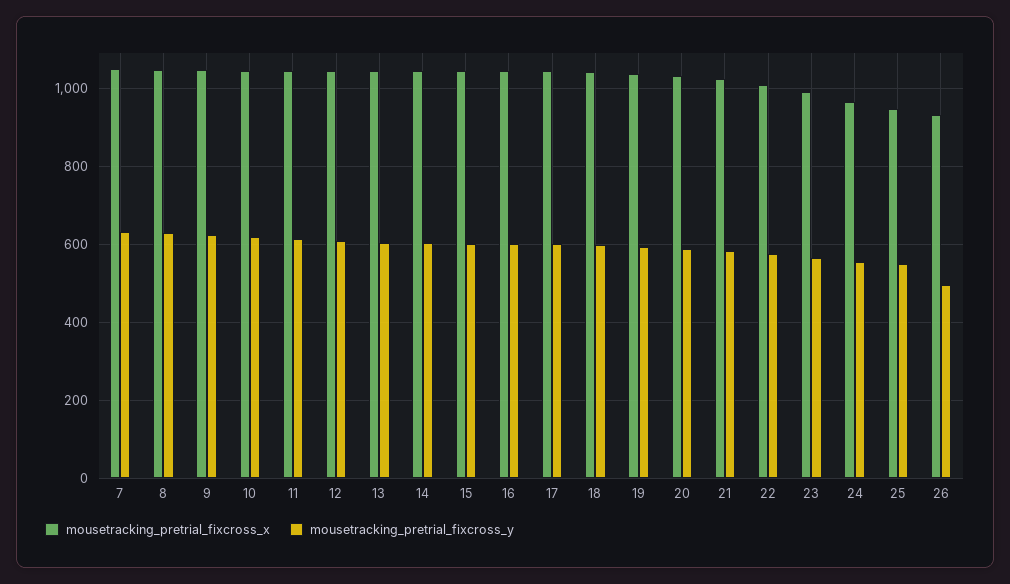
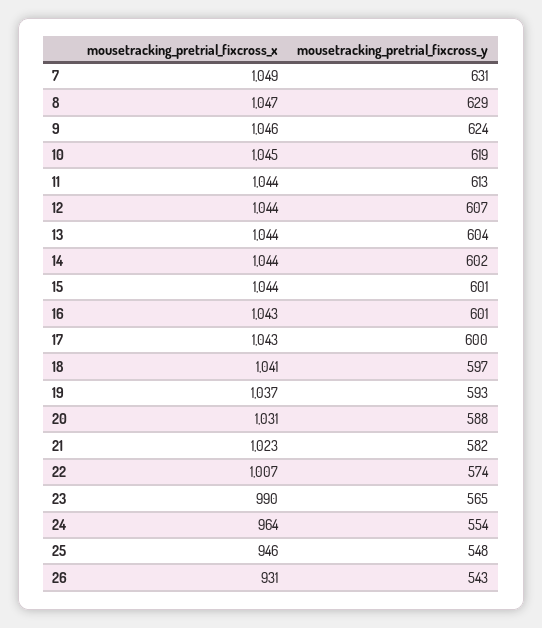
  {
    "mousetracking_pretrial_fixcross_x": {
      "7": 1049,
      "8": 1047,
      "9": 1046,
      "10": 1045,
      "11": 1044,
      "12": 1044,
      "13": 1044,
      "14": 1044,
      "15": 1044,
      "16": 1043,
      "17": 1043,
      "18": 1041,
      "19": 1037,
      "20": 1031,
      "21": 1023,
      "22": 1007,
      "23": 990,
      "24": 964,
      "25": 946,
      "26": 931
    },
    "mousetracking_pretrial_fixcross_y": {
      "7": 631,
      "8": 629,
      "9": 624,
      "10": 619,
      "11": 613,
      "12": 607,
      "13": 604,
      "14": 602,
      "15": 601,
      "16": 601,
      "17": 600,
      "18": 597,
      "19": 593,
      "20": 588,
      "21": 582,
      "22": 574,
      "23": 565,
      "24": 554,
      "25": 548,
-     "26": 500
+     "26": 543
    }
  }

